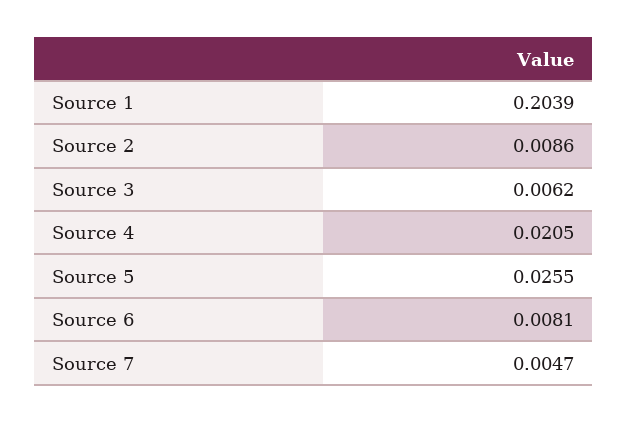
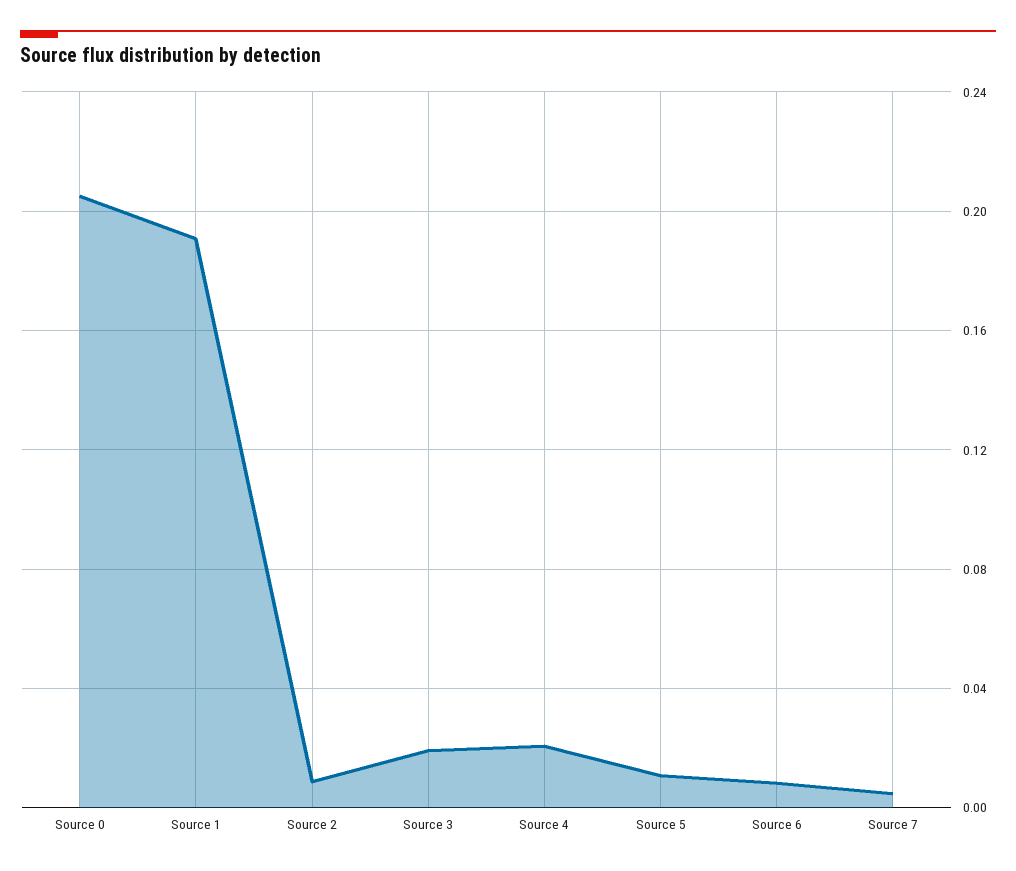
  {
-   "Source 1": 0.2039,
+   "Source 1": 0.19,
    "Source 2": 0.0086,
-   "Source 3": 0.0062,
+   "Source 3": 0.02,
    "Source 4": 0.0205,
-   "Source 5": 0.0255,
+   "Source 5": 0.01,
    "Source 6": 0.0081,
-   "Source 7": 0.0047
+   "Source 7": 0.0047,
+   "Source 0": 0.205
  }

